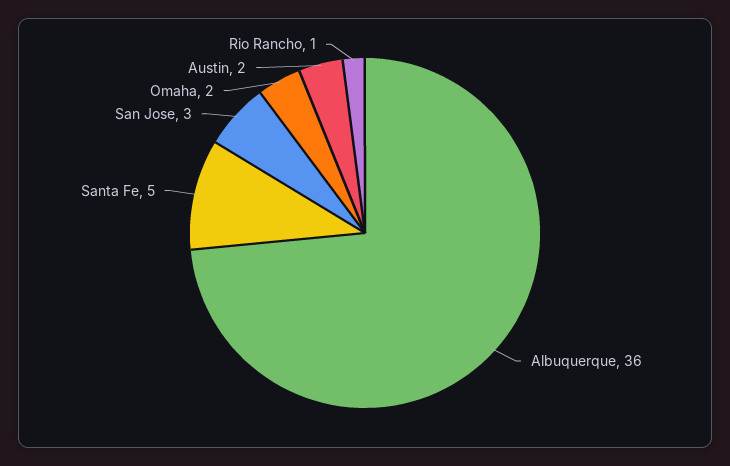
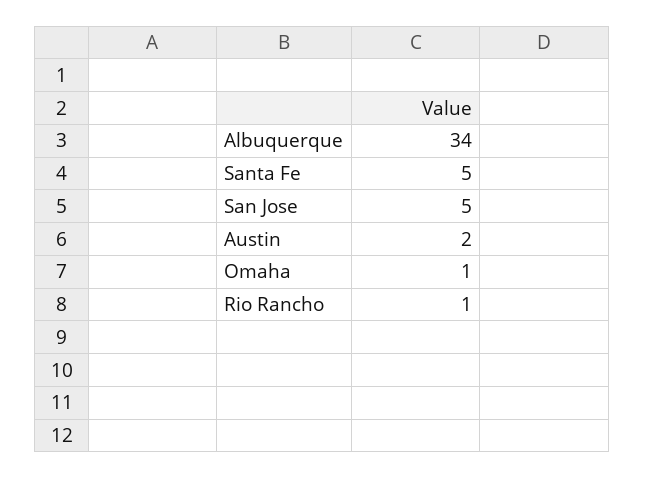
  {
-   "Albuquerque": 36,
+   "Albuquerque": 34,
    "Santa Fe": 5,
-   "San Jose": 3,
+   "San Jose": 5,
-   "Omaha": 2,
+   "Omaha": 1,
    "Austin": 2,
    "Rio Rancho": 1
  }

